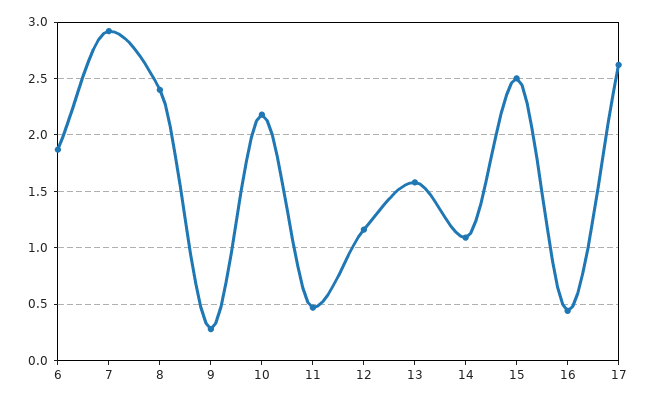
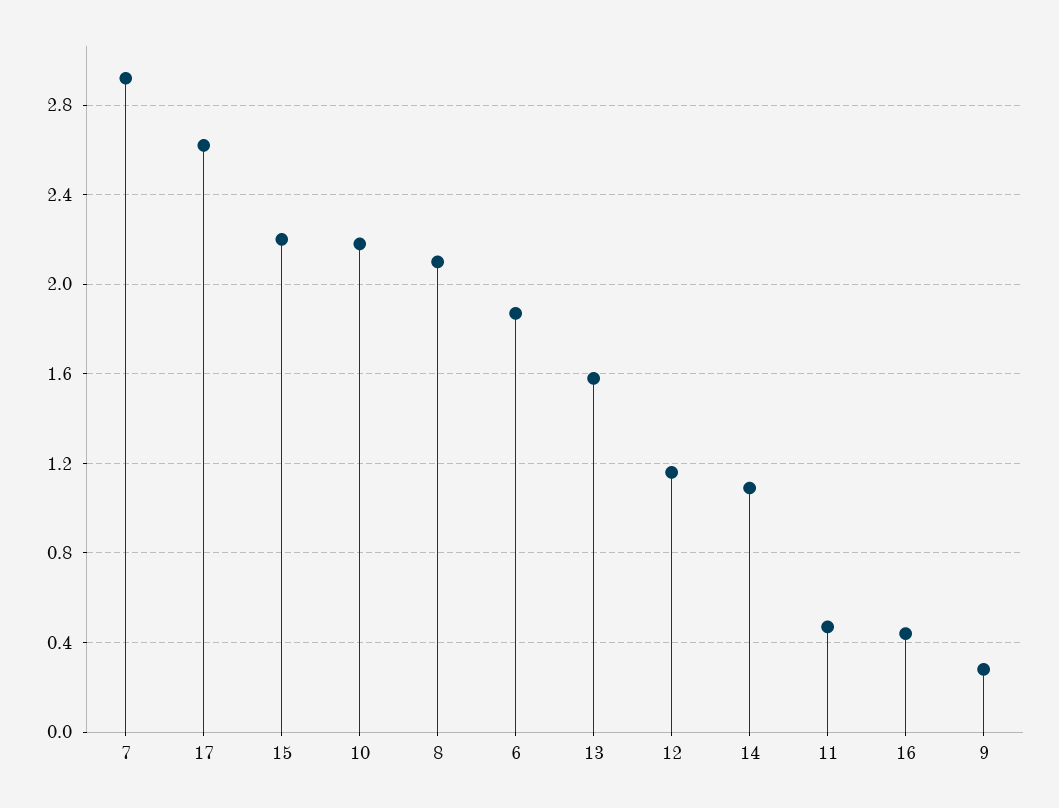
  {
    "6": 1.85,
    "7": 2.9,
-   "8": 2.4,
+   "8": 2.1,
    "9": 0.3,
    "10": 2.2,
    "11": 0.45,
    "12": 1.15,
    "13": 1.6,
    "14": 1.1,
-   "15": 2.5,
+   "15": 2.2,
    "16": 0.45,
    "17": 2.6
  }

